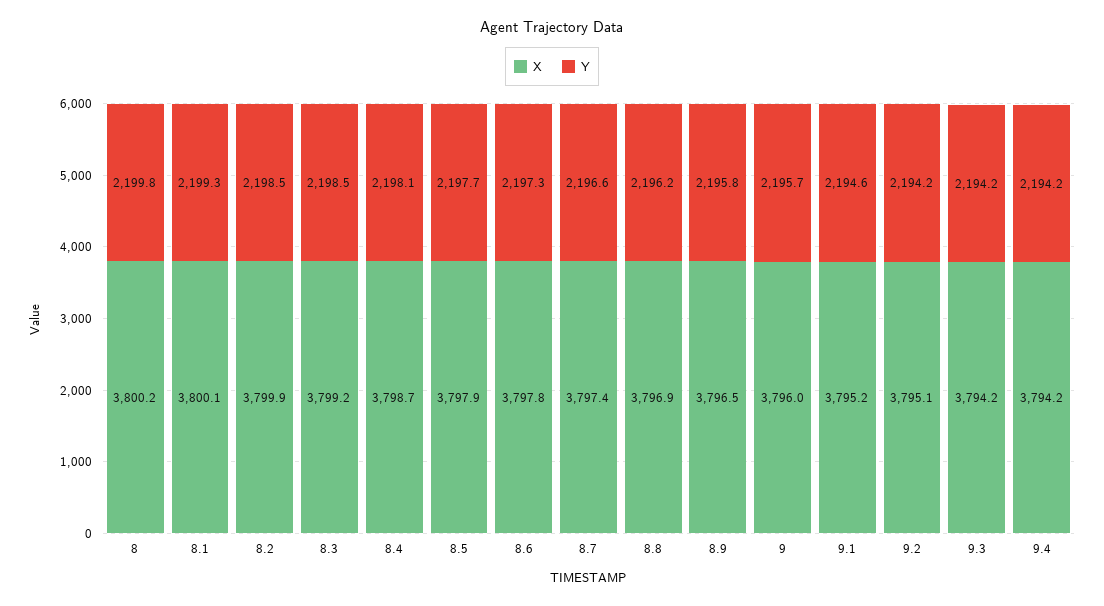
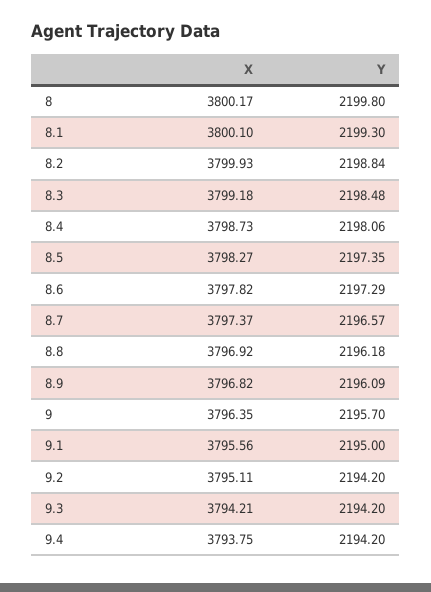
  {
    "X": {
      "8": 3800.17,
      "8.1": 3800.1,
      "8.2": 3799.93,
      "8.3": 3799.18,
      "8.4": 3798.73,
-     "8.5": 3797.9,
+     "8.5": 3798.27,
      "8.6": 3797.82,
      "8.7": 3797.37,
      "8.8": 3796.92,
-     "8.9": 3796.5,
+     "8.9": 3796.82,
-     "9": 3796,
+     "9": 3796.35,
-     "9.1": 3795.2,
+     "9.1": 3795.56,
      "9.2": 3795.11,
      "9.3": 3794.21,
-     "9.4": 3794.2
+     "9.4": 3793.75
    },
    "Y": {
      "8": 2199.8,
      "8.1": 2199.3,
-     "8.2": 2198.5,
+     "8.2": 2198.84,
      "8.3": 2198.48,
      "8.4": 2198.06,
-     "8.5": 2197.7,
+     "8.5": 2197.35,
      "8.6": 2197.29,
      "8.7": 2196.57,
      "8.8": 2196.18,
-     "8.9": 2195.8,
+     "8.9": 2196.09,
      "9": 2195.7,
-     "9.1": 2194.6,
+     "9.1": 2195,
      "9.2": 2194.2,
      "9.3": 2194.2,
      "9.4": 2194.2
    }
  }

